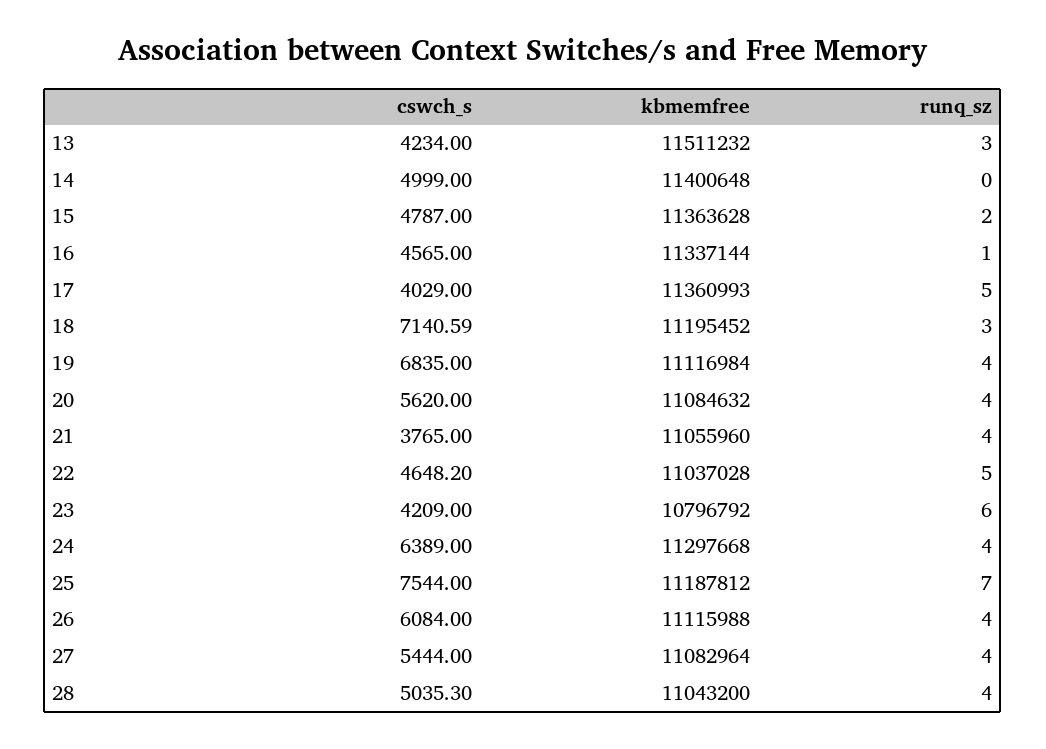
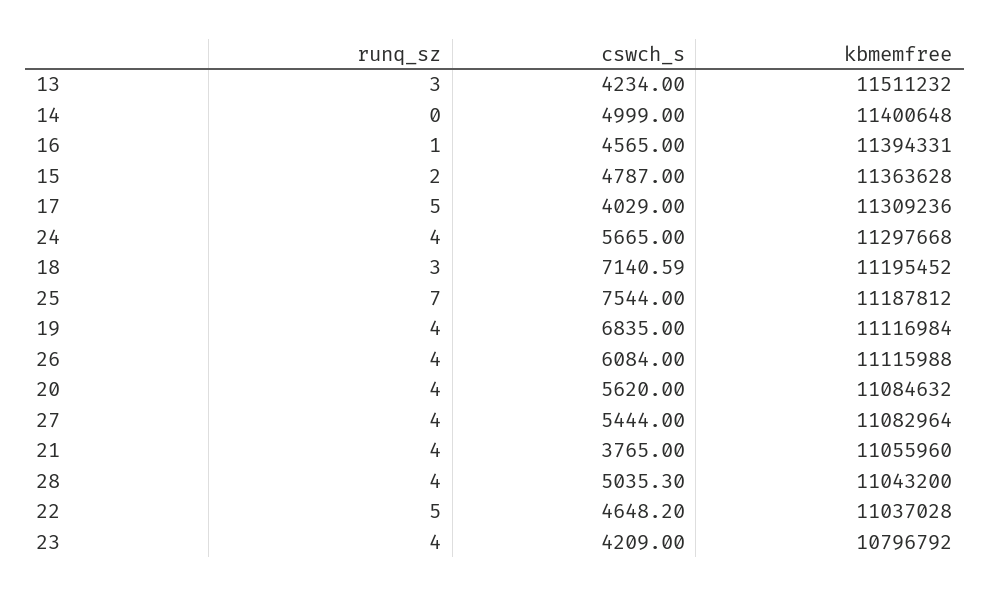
  {
    "cswch_s": {
      "13": 4234,
      "14": 4999,
      "15": 4787,
      "16": 4565,
      "17": 4029,
      "18": 7140.59,
      "19": 6835,
      "20": 5620,
      "21": 3765,
      "22": 4648.2,
      "23": 4209,
-     "24": 6389,
+     "24": 5665,
      "25": 7544,
      "26": 6084,
      "27": 5444,
      "28": 5035.3
    },
    "kbmemfree": {
      "13": 11511232,
      "14": 11400648,
      "15": 11363628,
-     "16": 11337144,
+     "16": 11394331,
-     "17": 11360993,
+     "17": 11309236,
      "18": 11195452,
      "19": 11116984,
      "20": 11084632,
      "21": 11055960,
      "22": 11037028,
      "23": 10796792,
      "24": 11297668,
      "25": 11187812,
      "26": 11115988,
      "27": 11082964,
      "28": 11043200
    },
    "runq_sz": {
      "13": 3,
      "14": 0,
      "15": 2,
      "16": 1,
      "17": 5,
      "18": 3,
      "19": 4,
      "20": 4,
      "21": 4,
      "22": 5,
-     "23": 6,
+     "23": 4,
      "24": 4,
      "25": 7,
      "26": 4,
      "27": 4,
      "28": 4
    }
  }

